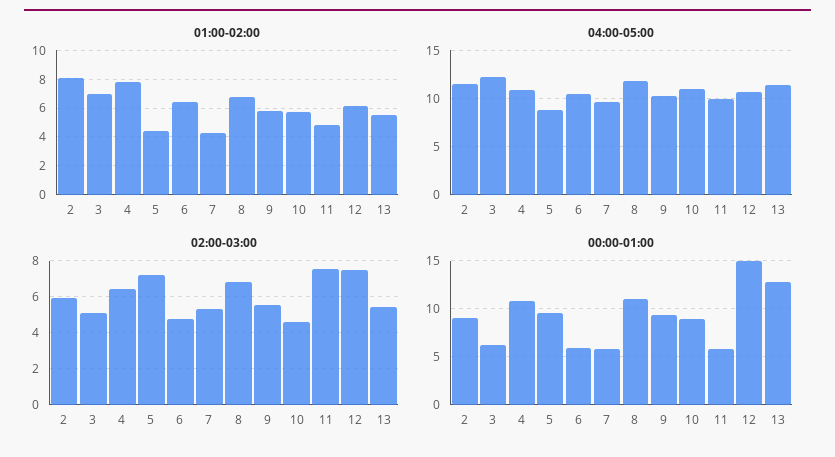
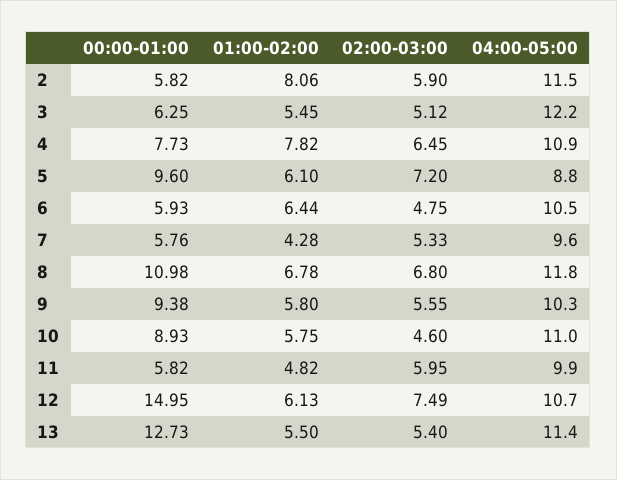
  {
    "01:00-02:00": {
      "2": 8.06,
-     "3": 7,
+     "3": 5.45,
      "4": 7.82,
-     "5": 4.5,
+     "5": 6.1,
      "6": 6.44,
      "7": 4.28,
      "8": 6.78,
      "9": 5.8,
      "10": 5.75,
      "11": 4.82,
      "12": 6.13,
      "13": 5.5
    },
    "04:00-05:00": {
      "2": 11.5,
      "3": 12.2,
      "4": 10.9,
      "5": 8.8,
      "6": 10.5,
      "7": 9.6,
      "8": 11.8,
      "9": 10.3,
      "10": 11,
      "11": 9.9,
      "12": 10.7,
      "13": 11.4
    },
    "02:00-03:00": {
      "2": 5.9,
      "3": 5.12,
      "4": 6.45,
      "5": 7.2,
      "6": 4.75,
      "7": 5.33,
      "8": 6.8,
      "9": 5.55,
      "10": 4.6,
-     "11": 7.5,
+     "11": 5.95,
      "12": 7.49,
      "13": 5.4
    },
    "00:00-01:00": {
-     "2": 9,
+     "2": 5.82,
      "3": 6.25,
-     "4": 11,
+     "4": 7.73,
      "5": 9.6,
      "6": 5.93,
      "7": 5.76,
      "8": 10.98,
      "9": 9.38,
      "10": 8.93,
      "11": 5.82,
      "12": 14.95,
      "13": 12.73
    }
  }

